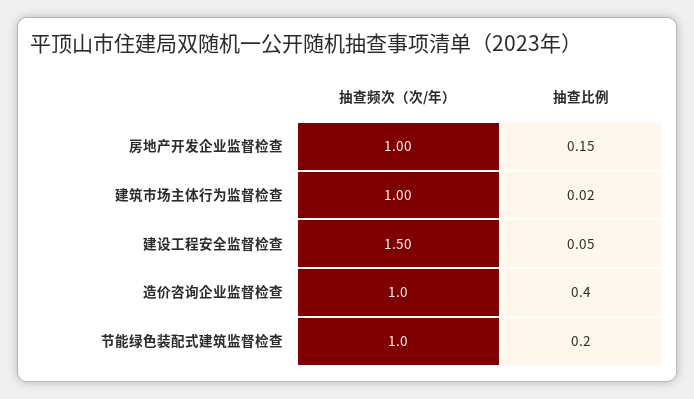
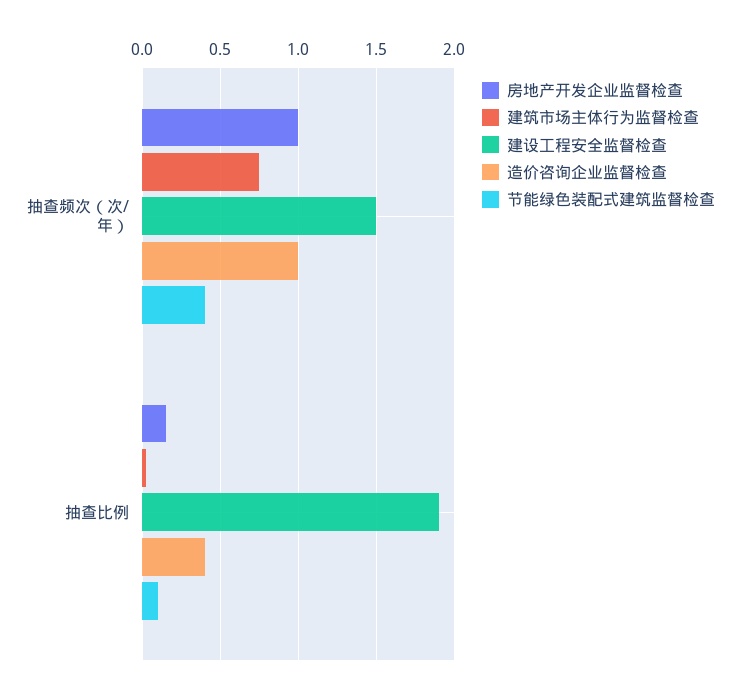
  {
    "房地产开发企业监督检查": {
      "抽查频次（次/年）": 1,
      "抽查比例": 0.15
    },
    "建筑市场主体行为监督检查": {
-     "抽查频次（次/年）": 1,
+     "抽查频次（次/年）": 0.75,
      "抽查比例": 0.02
    },
    "建设工程安全监督检查": {
      "抽查频次（次/年）": 1.5,
-     "抽查比例": 0.05
+     "抽查比例": 1.9
    },
    "造价咨询企业监督检查": {
      "抽查频次（次/年）": 1,
      "抽查比例": 0.4
    },
    "节能绿色装配式建筑监督检查": {
-     "抽查频次（次/年）": 1,
+     "抽查频次（次/年）": 0.4,
-     "抽查比例": 0.2
+     "抽查比例": 0.1
    }
  }

